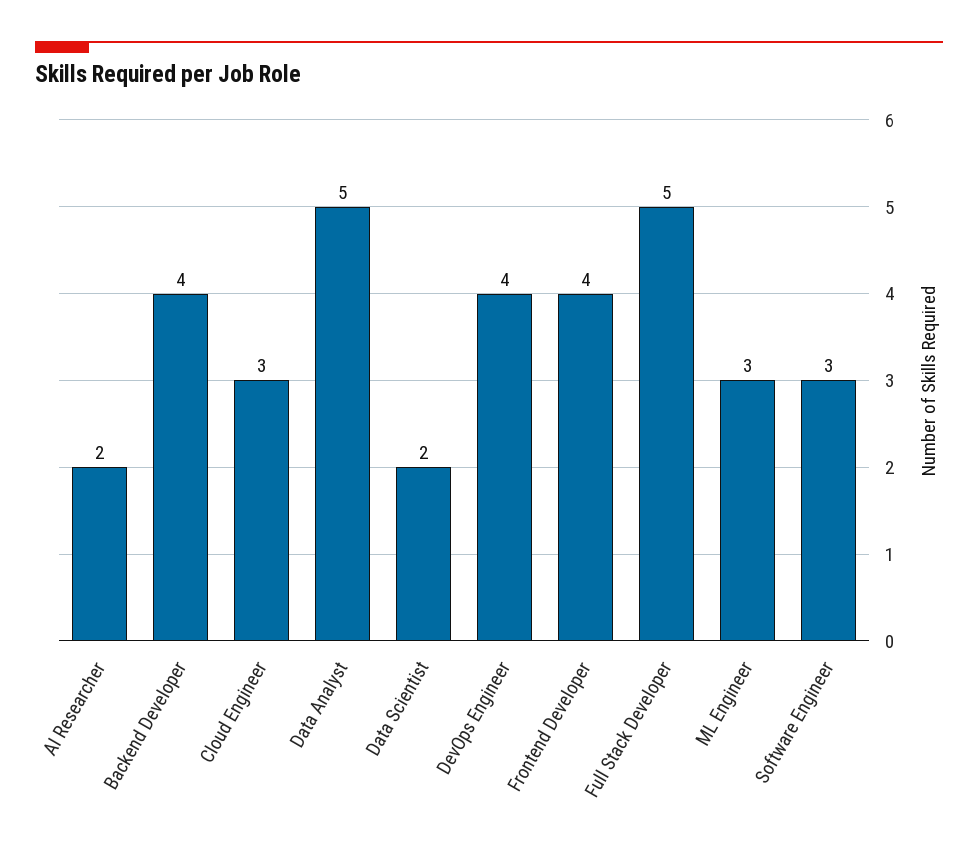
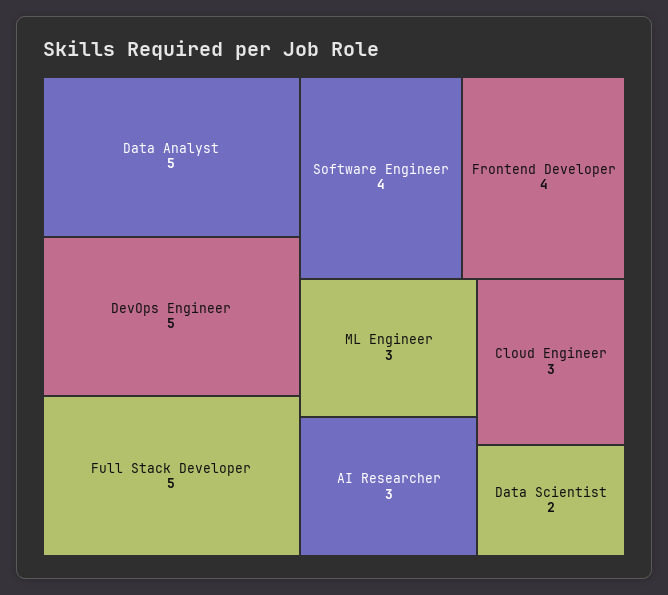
  {
-   "AI Researcher": 2,
+   "AI Researcher": 3,
-   "Backend Developer": 4,
    "Cloud Engineer": 3,
    "Data Analyst": 5,
    "Data Scientist": 2,
-   "DevOps Engineer": 4,
+   "DevOps Engineer": 5,
    "Frontend Developer": 4,
    "Full Stack Developer": 5,
    "ML Engineer": 3,
-   "Software Engineer": 3
+   "Software Engineer": 4
  }

